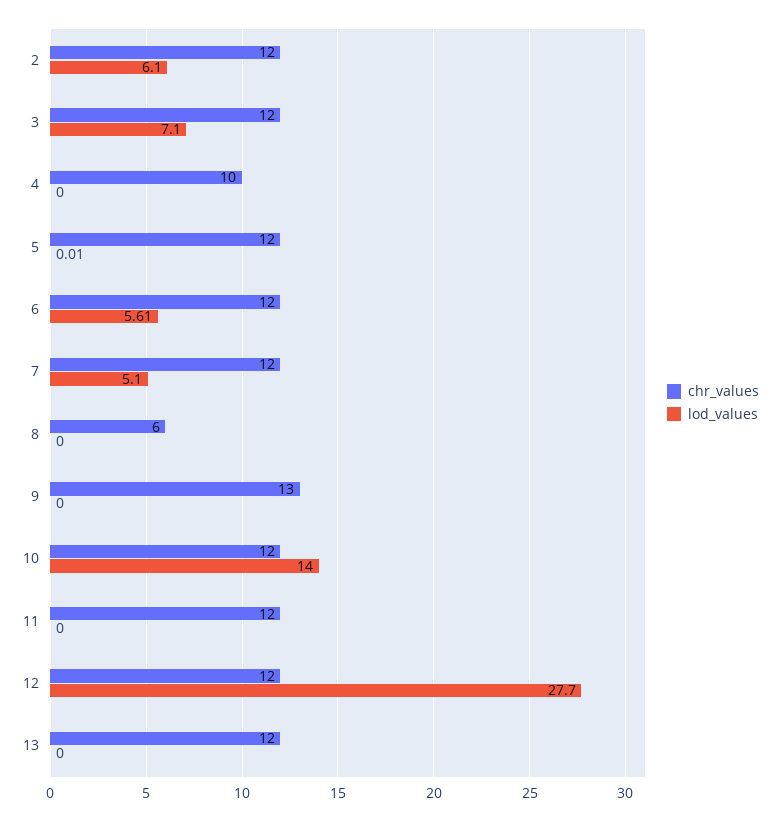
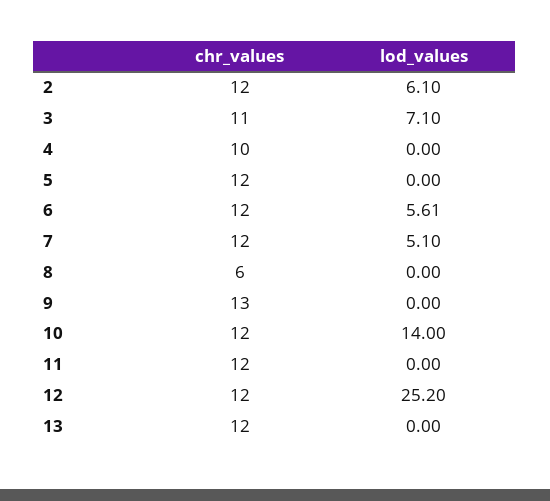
  {
    "chr_values": {
      "2": 12,
-     "3": 12,
+     "3": 11,
      "4": 10,
      "5": 12,
      "6": 12,
      "7": 12,
      "8": 6,
      "9": 13,
      "10": 12,
      "11": 12,
      "12": 12,
      "13": 12
    },
    "lod_values": {
      "2": 6.1,
      "3": 7.1,
      "4": 0,
-     "5": 0.01,
+     "5": 0,
      "6": 5.61,
      "7": 5.1,
      "8": 0,
      "9": 0,
      "10": 14,
      "11": 0,
-     "12": 27.7,
+     "12": 25.2,
      "13": 0
    }
  }

